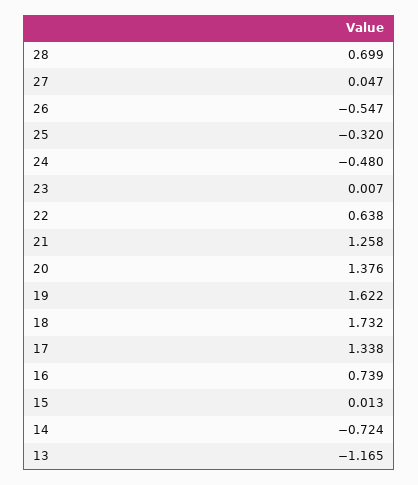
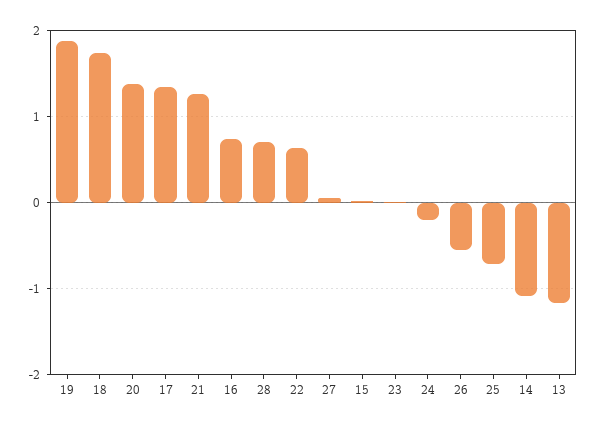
  {
    "28": 0.699,
    "27": 0.047,
    "26": -0.547,
-   "25": -0.32,
+   "25": -0.7,
-   "24": -0.48,
+   "24": -0.2,
    "23": 0.007,
    "22": 0.638,
    "21": 1.258,
    "20": 1.376,
-   "19": 1.622,
+   "19": 1.9,
    "18": 1.732,
    "17": 1.338,
    "16": 0.739,
    "15": 0.013,
-   "14": -0.724,
+   "14": -1.1,
    "13": -1.165
  }

